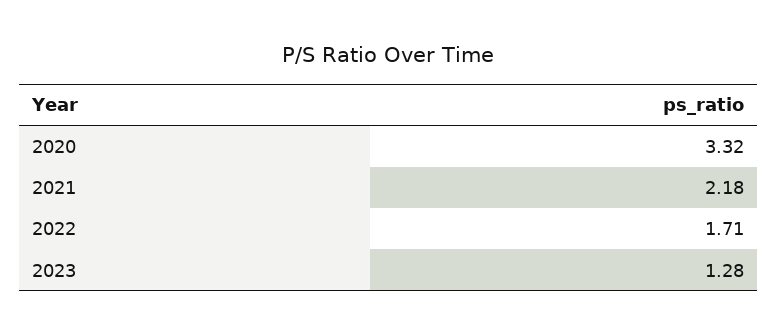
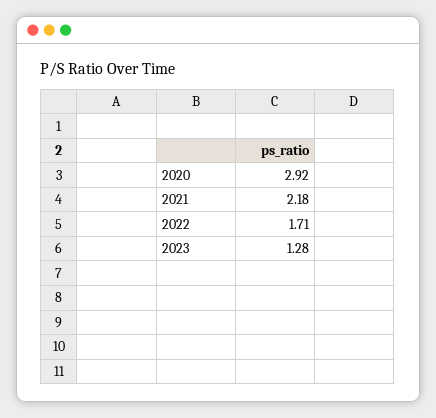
  {
-   "2020": 3.32,
+   "2020": 2.92,
    "2021": 2.18,
    "2022": 1.71,
    "2023": 1.28
  }

